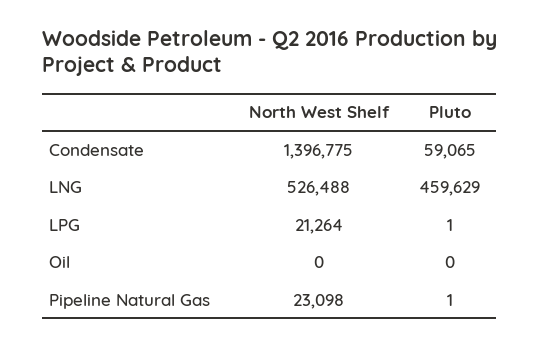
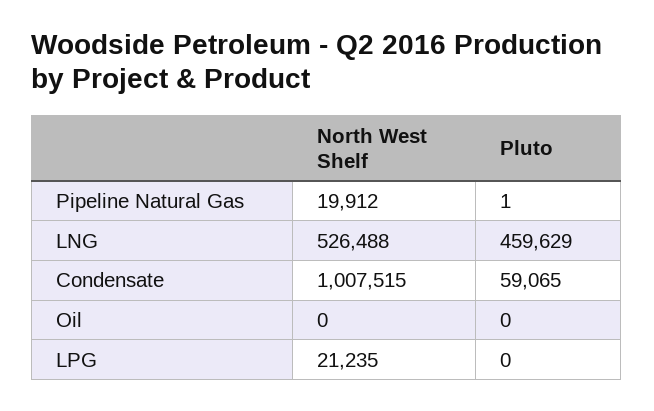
  {
    "North West Shelf": {
-     "Condensate": 1396775,
+     "Condensate": 1007515,
      "LNG": 526488,
-     "LPG": 21264,
+     "LPG": 21235,
      "Oil": 0,
-     "Pipeline Natural Gas": 23098
+     "Pipeline Natural Gas": 19912
    },
    "Pluto": {
      "Condensate": 59065,
      "LNG": 459629,
-     "LPG": 1,
+     "LPG": 0,
      "Oil": 0,
      "Pipeline Natural Gas": 1
    }
  }

